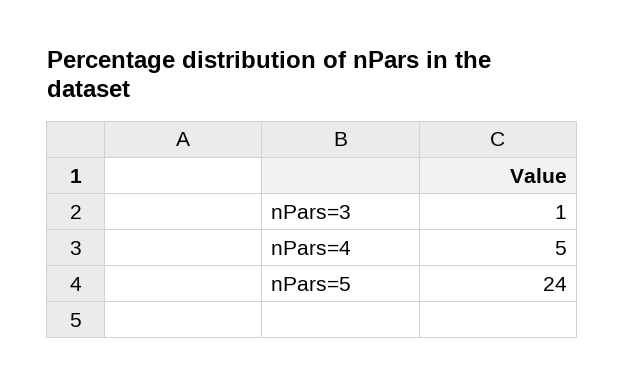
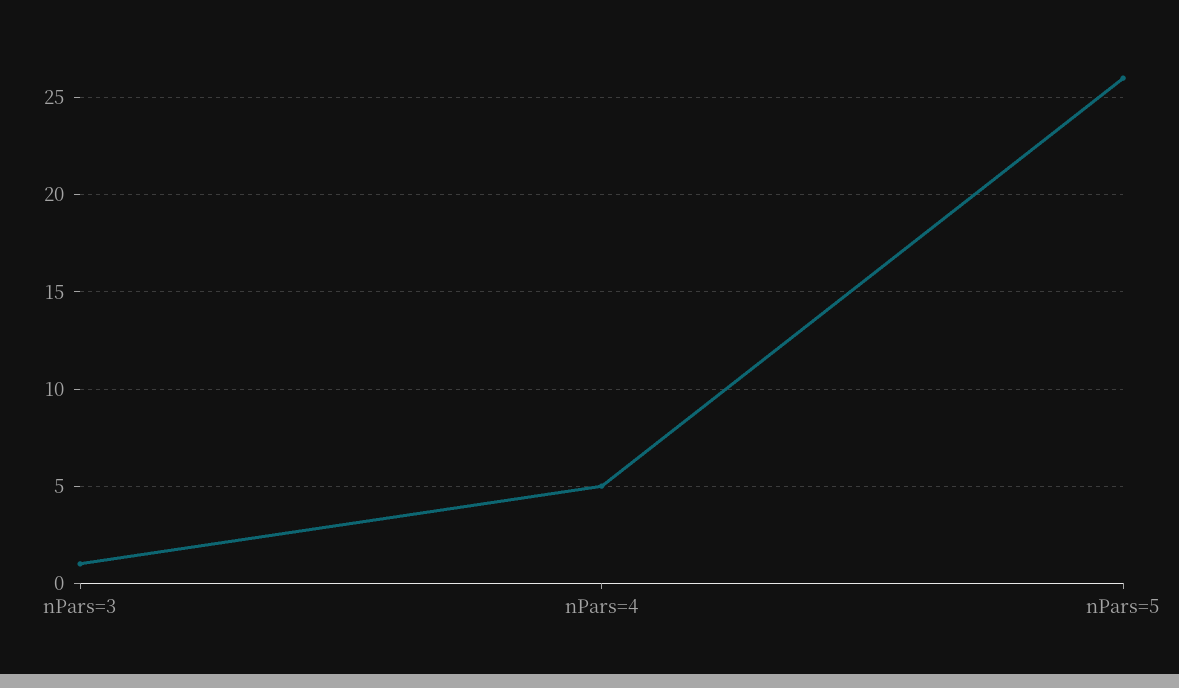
  {
    "nPars=3": 1,
    "nPars=4": 5,
-   "nPars=5": 24
+   "nPars=5": 26
  }

